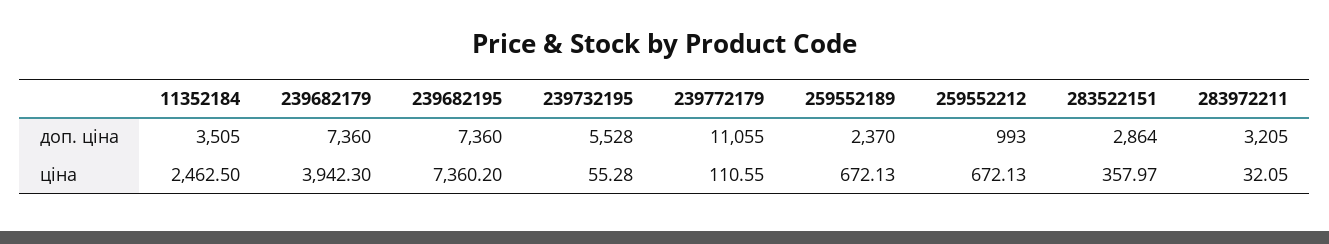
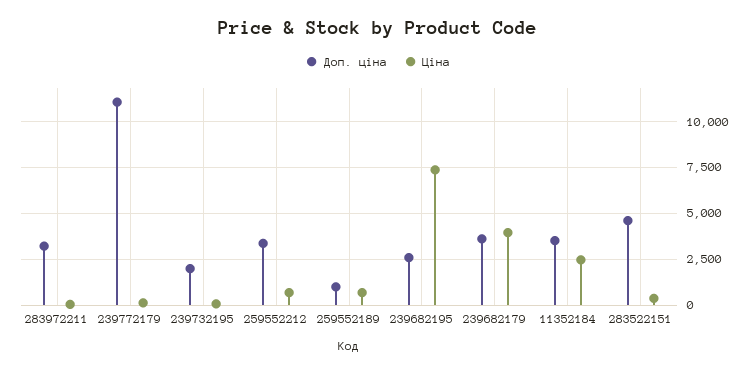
  {
    "доп. ціна": {
      "11352184": 3505,
-     "239682179": 7360,
+     "239682179": 3500,
-     "239682195": 7360,
+     "239682195": 2500,
-     "239732195": 5528,
+     "239732195": 2000,
      "239772179": 11055,
-     "259552189": 2370,
+     "259552189": 1000,
-     "259552212": 993,
+     "259552212": 3500,
-     "283522151": 2864,
+     "283522151": 4500,
      "283972211": 3205
    },
    "ціна": {
      "11352184": 2462.5,
      "239682179": 3942.3,
      "239682195": 7360.2,
      "239732195": 55.28,
      "239772179": 110.55,
      "259552189": 672.13,
      "259552212": 672.13,
      "283522151": 357.97,
      "283972211": 32.05
    }
  }

